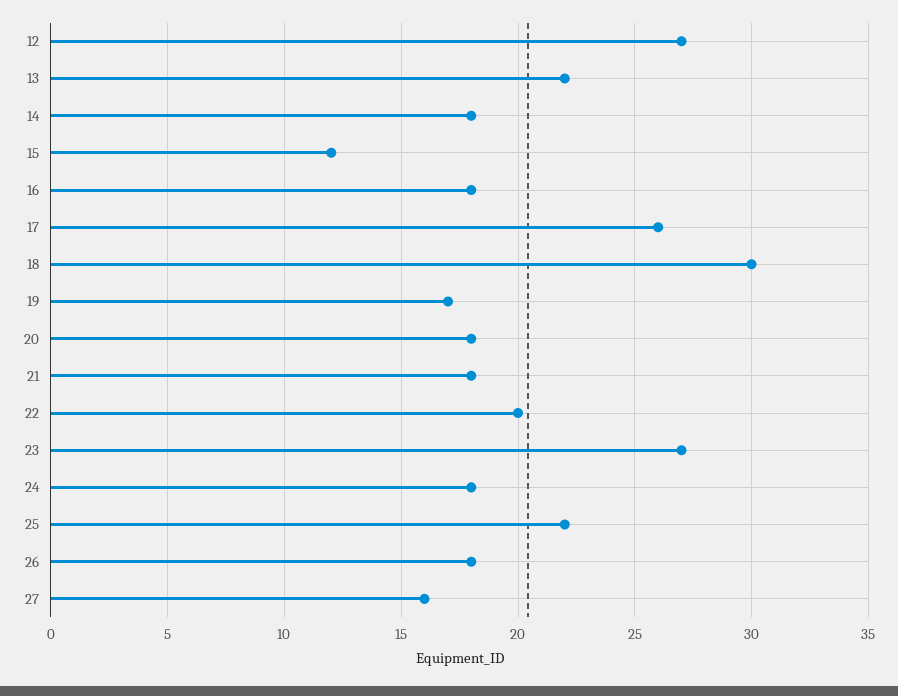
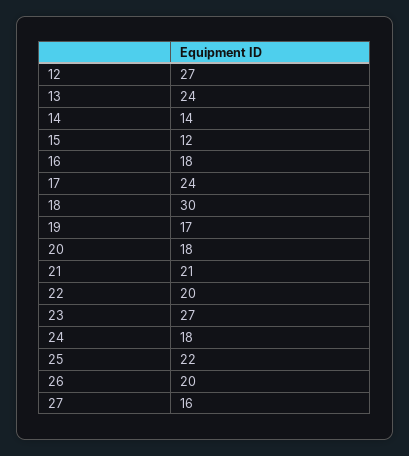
  {
    "12": 27,
-   "13": 22,
+   "13": 24,
-   "14": 18,
+   "14": 14,
    "15": 12,
    "16": 18,
-   "17": 26,
+   "17": 24,
    "18": 30,
    "19": 17,
    "20": 18,
-   "21": 18,
+   "21": 21,
    "22": 20,
    "23": 27,
    "24": 18,
    "25": 22,
-   "26": 18,
+   "26": 20,
    "27": 16
  }

